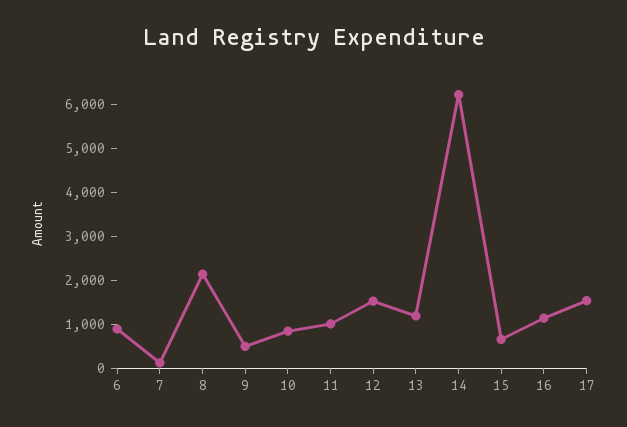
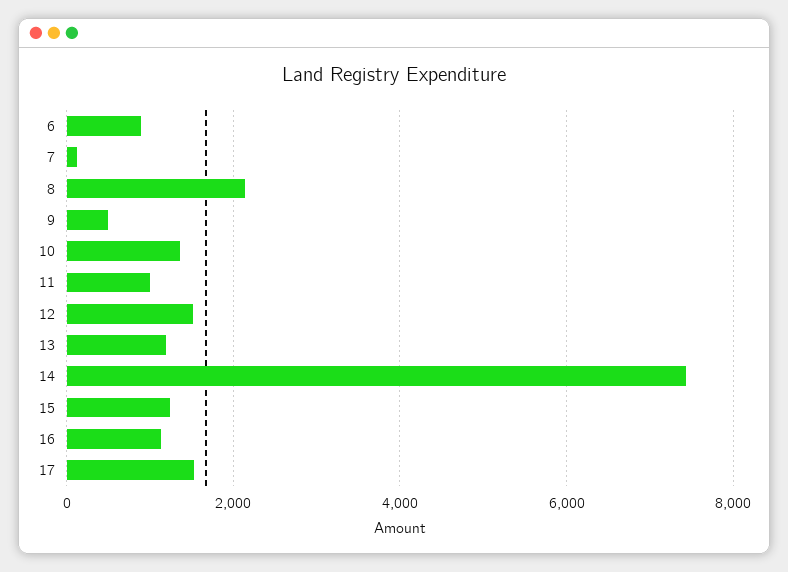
  {
    "6": 800,
    "7": 200,
    "8": 2200,
    "9": 400,
-   "10": 800,
+   "10": 1400,
    "11": 1000,
    "12": 1600,
    "13": 1200,
-   "14": 6200,
+   "14": 7400,
-   "15": 600,
+   "15": 1200,
    "16": 1200,
    "17": 1600
  }

